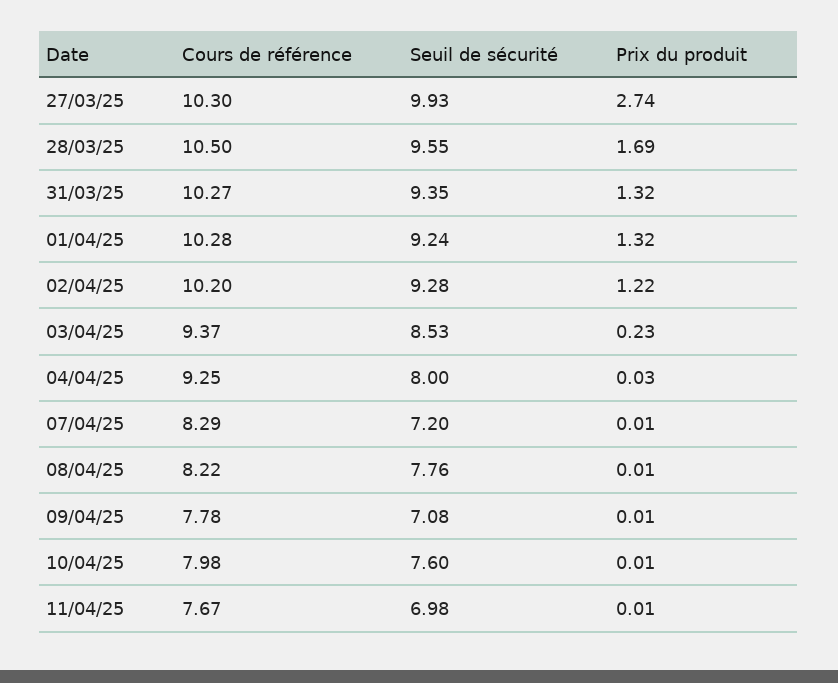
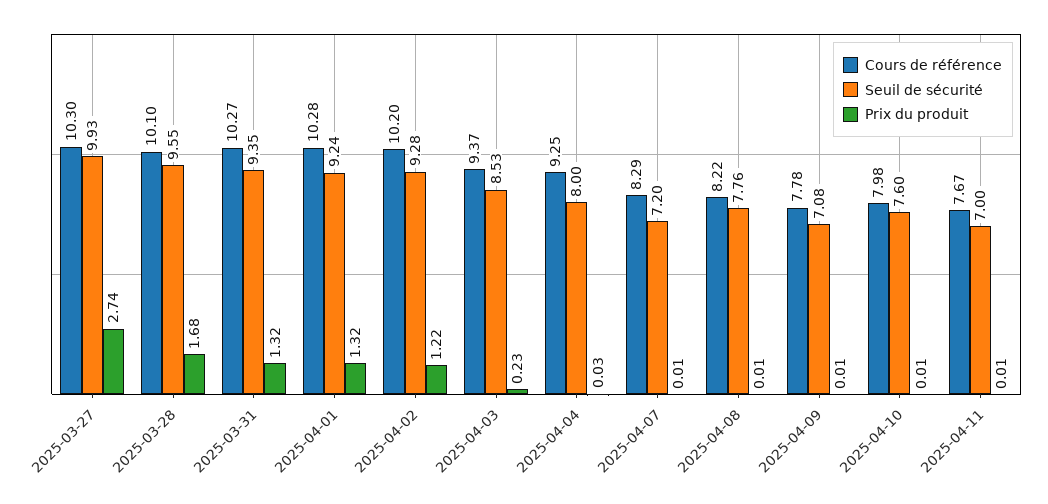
  {
    "Cours de référence": {
      "27/03/25": 10.3,
-     "28/03/25": 10.5,
+     "28/03/25": 10.1,
      "31/03/25": 10.27,
      "01/04/25": 10.28,
      "02/04/25": 10.2,
      "03/04/25": 9.37,
      "04/04/25": 9.25,
      "07/04/25": 8.29,
      "08/04/25": 8.22,
      "09/04/25": 7.78,
      "10/04/25": 7.98,
      "11/04/25": 7.67
    },
    "Seuil de sécurité": {
      "27/03/25": 9.93,
      "28/03/25": 9.55,
      "31/03/25": 9.35,
      "01/04/25": 9.24,
      "02/04/25": 9.28,
      "03/04/25": 8.53,
      "04/04/25": 8,
      "07/04/25": 7.2,
      "08/04/25": 7.76,
      "09/04/25": 7.08,
      "10/04/25": 7.6,
-     "11/04/25": 6.98
+     "11/04/25": 7
    },
    "Prix du produit": {
      "27/03/25": 2.74,
-     "28/03/25": 1.69,
+     "28/03/25": 1.68,
      "31/03/25": 1.32,
      "01/04/25": 1.32,
      "02/04/25": 1.22,
      "03/04/25": 0.23,
      "04/04/25": 0.03,
      "07/04/25": 0.01,
      "08/04/25": 0.01,
      "09/04/25": 0.01,
      "10/04/25": 0.01,
      "11/04/25": 0.01
    }
  }

